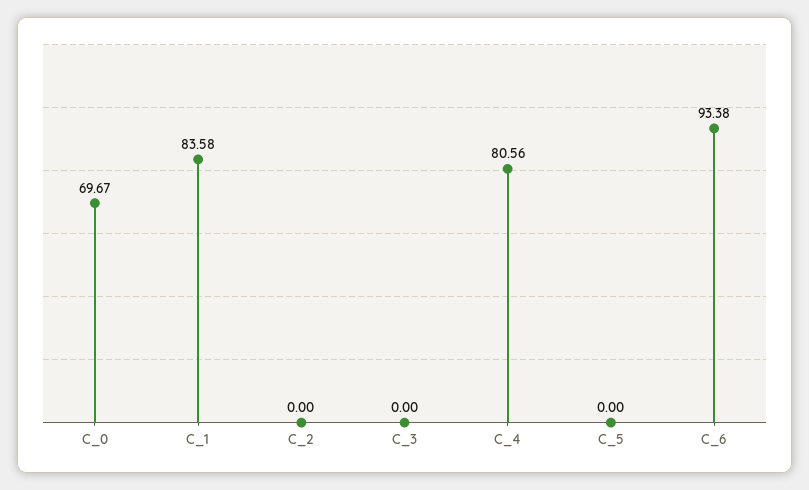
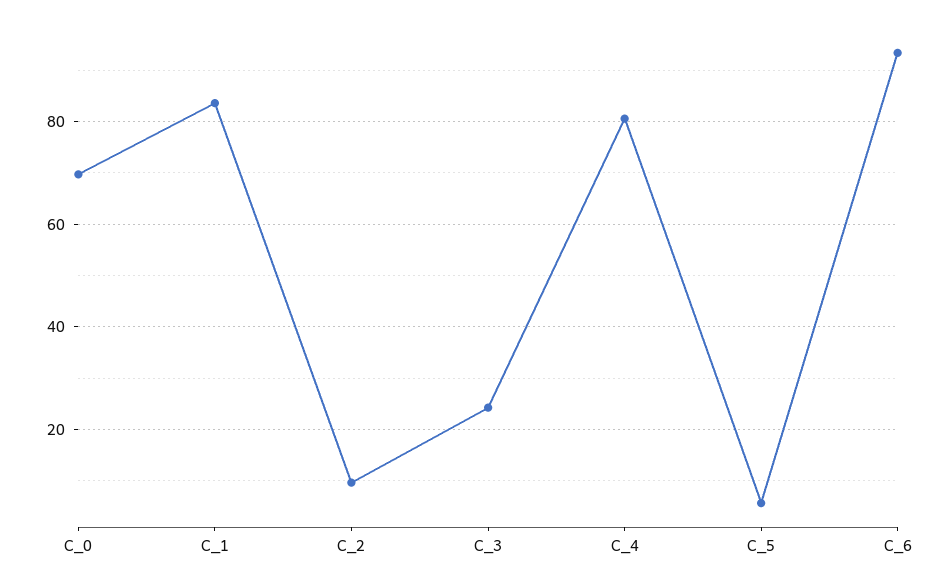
  {
    "C_0": 69.67,
    "C_1": 83.58,
-   "C_2": 0,
+   "C_2": 10,
-   "C_3": 0,
+   "C_3": 24,
    "C_4": 80.56,
-   "C_5": 0,
+   "C_5": 6,
    "C_6": 93.38
  }

